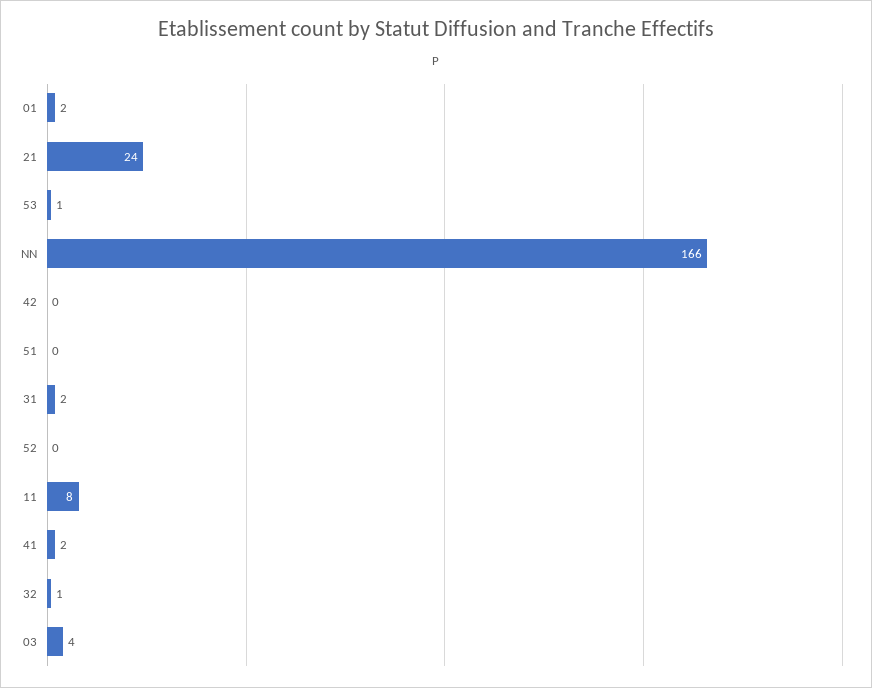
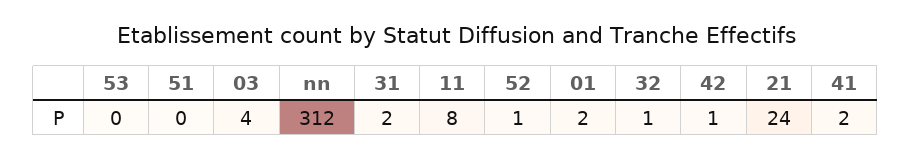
  {
    "01": 2,
    "21": 24,
-   "53": 1,
+   "53": 0,
-   "NN": 166,
+   "NN": 312,
-   "42": 0,
+   "42": 1,
    "51": 0,
    "31": 2,
-   "52": 0,
+   "52": 1,
    "11": 8,
    "41": 2,
    "32": 1,
    "03": 4
  }

